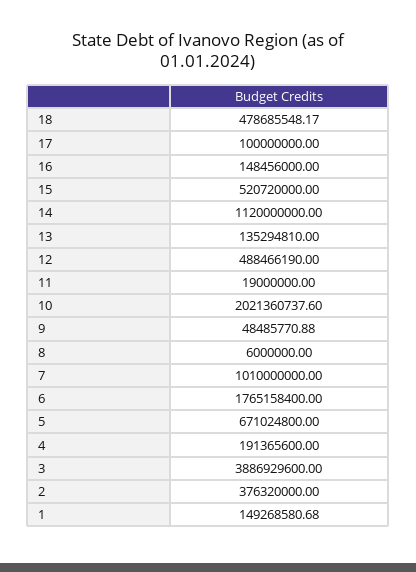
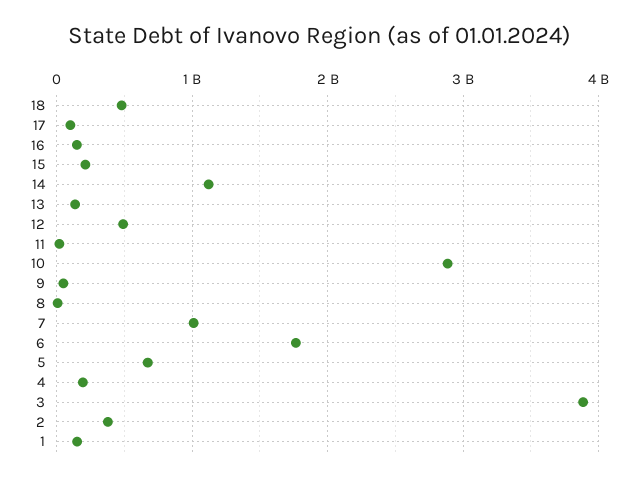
  {
    "18": 478685548.17,
    "17": 100000000,
    "16": 148456000,
-   "15": 520720000,
+   "15": 200000000,
    "14": 1120000000,
    "13": 135294810,
    "12": 488466190,
    "11": 19000000,
-   "10": 2021360737.6,
+   "10": 2900000000,
    "9": 48485770.88,
    "8": 6000000,
    "7": 1010000000,
    "6": 1765158400,
    "5": 671024800,
    "4": 191365600,
    "3": 3886929600,
    "2": 376320000,
    "1": 149268580.68
  }

